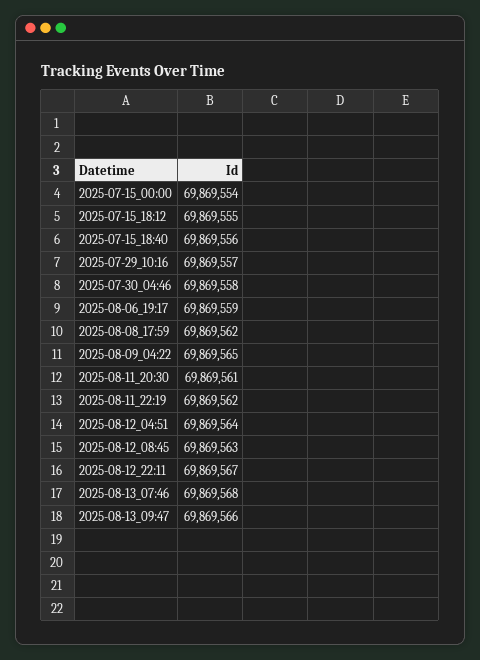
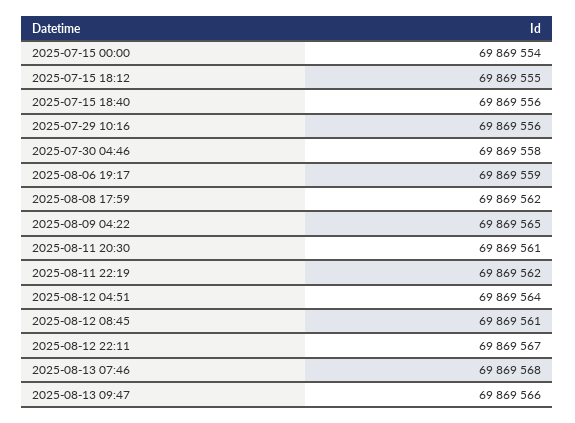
  {
    "2025-07-15_00:00": 69869554,
    "2025-07-15_18:12": 69869555,
    "2025-07-15_18:40": 69869556,
-   "2025-07-29_10:16": 69869557,
+   "2025-07-29_10:16": 69869556,
    "2025-07-30_04:46": 69869558,
    "2025-08-06_19:17": 69869559,
    "2025-08-08_17:59": 69869562,
    "2025-08-09_04:22": 69869565,
    "2025-08-11_20:30": 69869561,
    "2025-08-11_22:19": 69869562,
    "2025-08-12_04:51": 69869564,
-   "2025-08-12_08:45": 69869563,
+   "2025-08-12_08:45": 69869561,
    "2025-08-12_22:11": 69869567,
    "2025-08-13_07:46": 69869568,
    "2025-08-13_09:47": 69869566
  }

